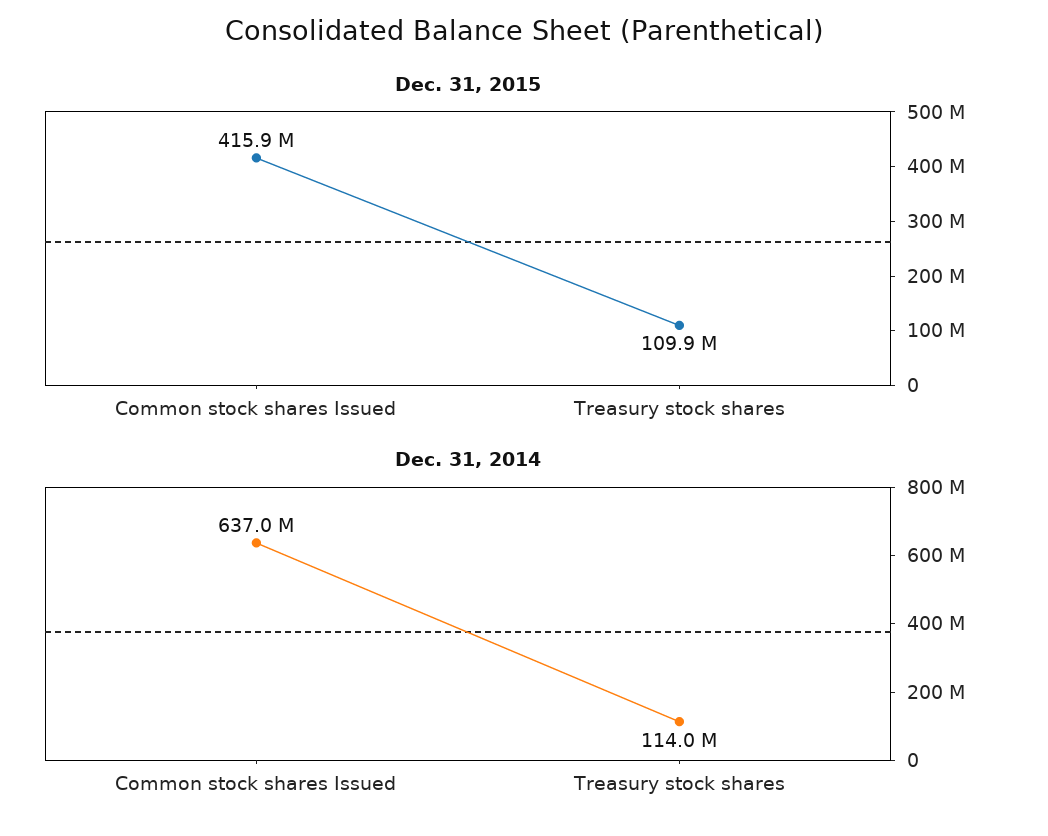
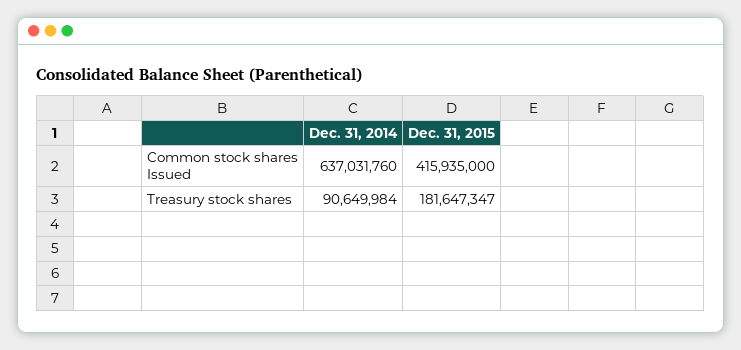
  {
    "Dec. 31, 2015": {
      "Common stock shares Issued": 415935000,
-     "Treasury stock shares": 109900000
+     "Treasury stock shares": 181647347
    },
    "Dec. 31, 2014": {
      "Common stock shares Issued": 637031760,
-     "Treasury stock shares": 114000000
+     "Treasury stock shares": 90649984
    }
  }

